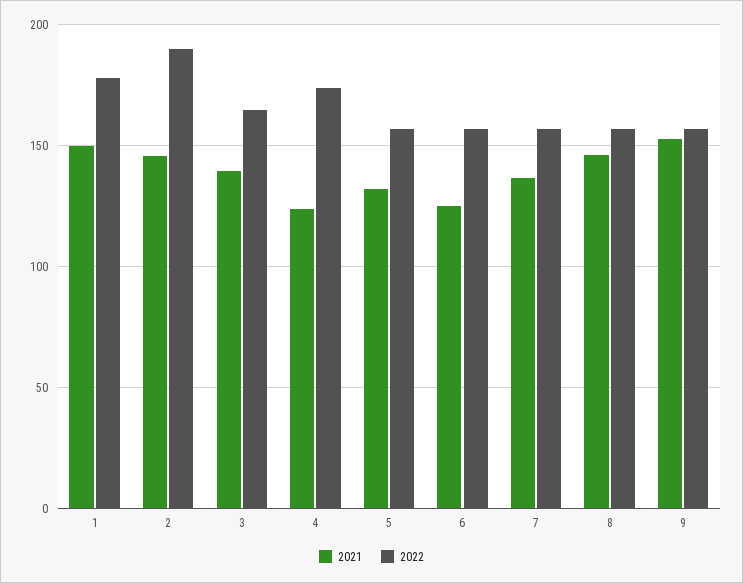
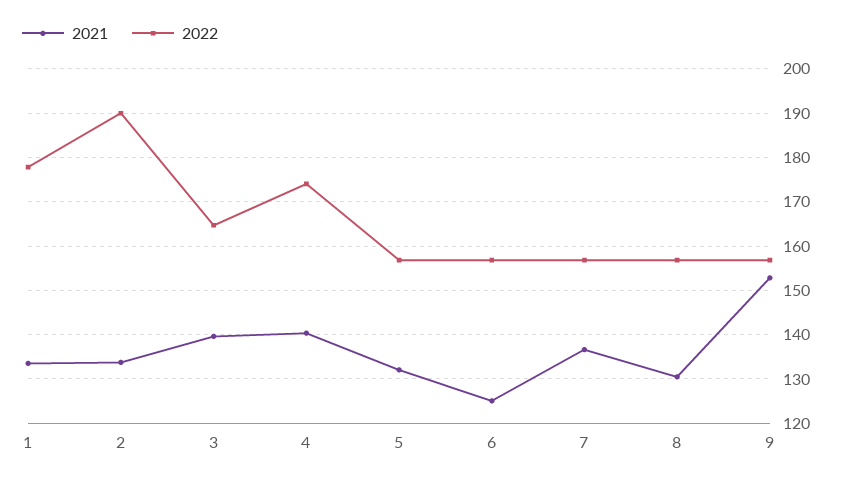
  {
    "2021": {
-     "1": 150,
+     "1": 134,
-     "2": 145,
+     "2": 134,
      "3": 140,
-     "4": 125,
+     "4": 140,
      "5": 132,
      "6": 126,
      "7": 136,
-     "8": 145,
+     "8": 130,
      "9": 152
    },
    "2022": {
      "1": 178,
      "2": 190,
      "3": 164,
      "4": 174,
      "5": 156,
      "6": 156,
      "7": 156,
      "8": 156,
      "9": 156
    }
  }

